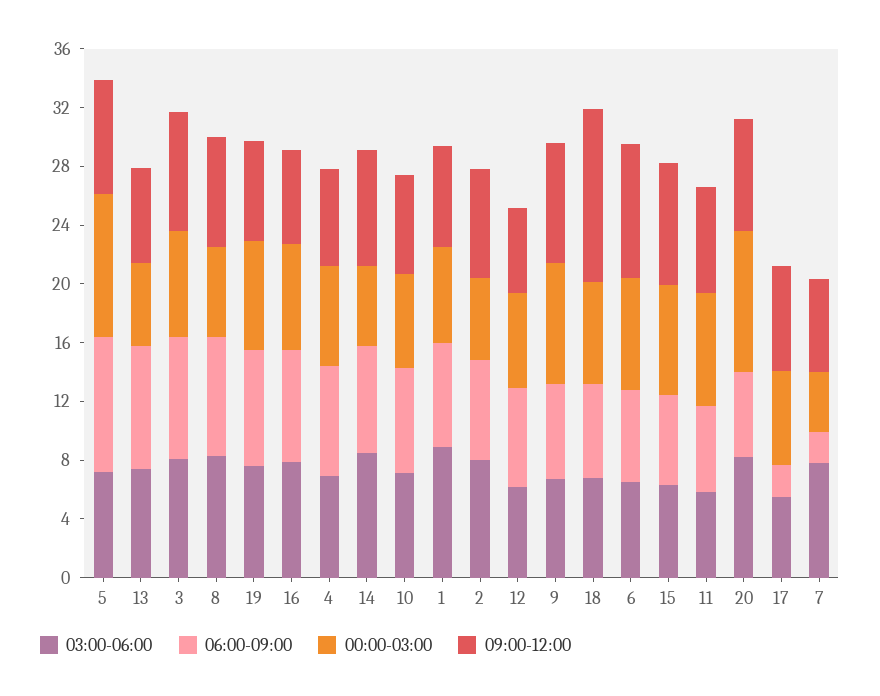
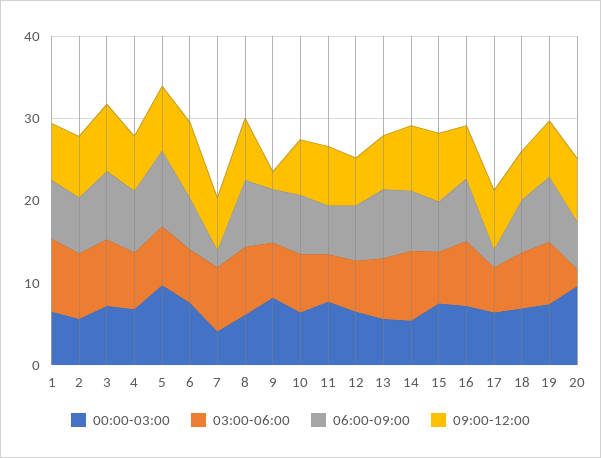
  {
    "03:00-06:00": {
      "5": 7,
      "13": 7,
      "3": 8,
      "8": 8,
      "19": 8,
      "16": 8,
      "4": 7,
      "14": 9,
      "10": 7,
      "1": 9,
      "2": 8,
      "12": 6,
      "9": 7,
      "18": 7,
      "6": 7,
      "15": 6,
      "11": 6,
-     "20": 8,
+     "20": 2,
      "17": 6,
      "7": 8
    },
    "06:00-09:00": {
      "5": 9,
      "13": 8,
      "3": 8,
      "8": 8,
      "19": 8,
      "16": 8,
      "4": 8,
      "14": 7,
      "10": 7,
      "1": 7,
      "2": 7,
      "12": 7,
      "9": 7,
      "18": 6,
      "6": 6,
      "15": 6,
      "11": 6,
      "20": 6,
      "17": 2,
      "7": 2
    },
    "00:00-03:00": {
      "5": 10,
      "13": 6,
      "3": 7,
      "8": 6,
      "19": 7,
      "16": 7,
      "4": 7,
      "14": 5,
      "10": 6,
      "1": 7,
      "2": 6,
      "12": 7,
      "9": 8,
      "18": 7,
      "6": 8,
      "15": 8,
      "11": 8,
      "20": 10,
      "17": 6,
      "7": 4
    },
    "09:00-12:00": {
      "5": 8,
      "13": 7,
      "3": 8,
      "8": 8,
      "19": 7,
      "16": 6,
      "4": 7,
      "14": 8,
      "10": 7,
      "1": 7,
      "2": 7,
      "12": 6,
-     "9": 8,
+     "9": 2,
-     "18": 12,
+     "18": 6,
      "6": 9,
      "15": 8,
      "11": 7,
      "20": 8,
      "17": 7,
      "7": 6
    }
  }

